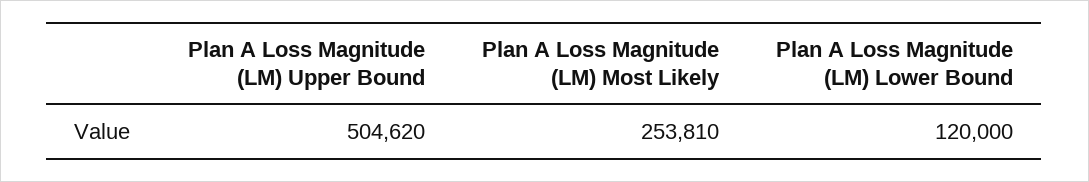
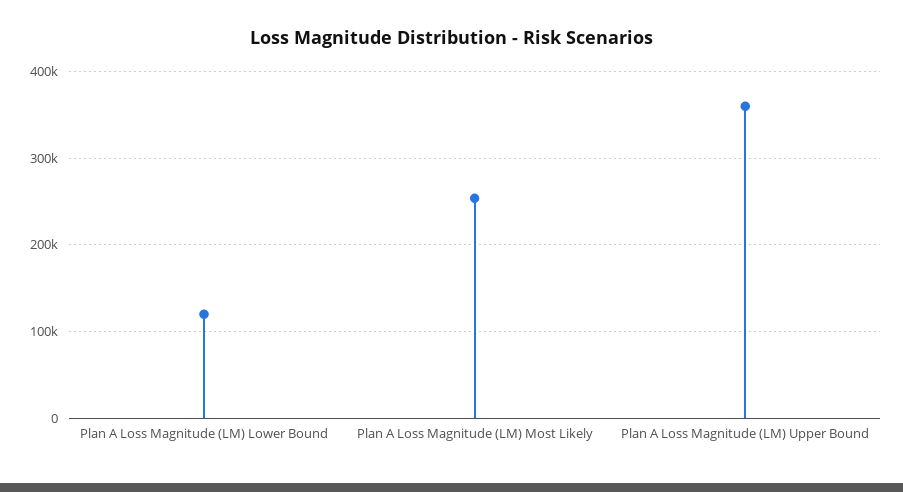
  {
-   "Plan A Loss Magnitude (LM) Upper Bound": 504620,
+   "Plan A Loss Magnitude (LM) Upper Bound": 360000,
    "Plan A Loss Magnitude (LM) Most Likely": 253810,
    "Plan A Loss Magnitude (LM) Lower Bound": 120000
  }

